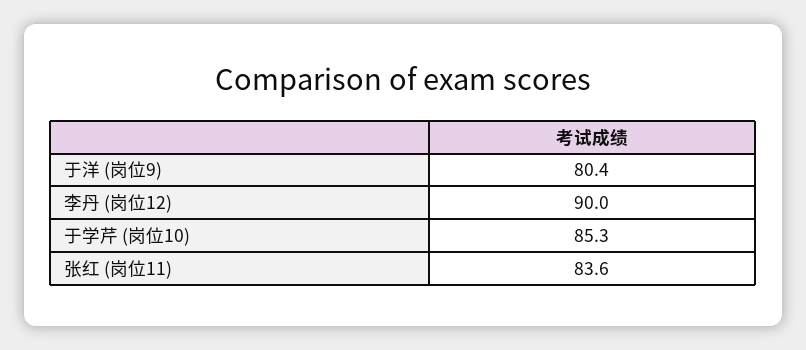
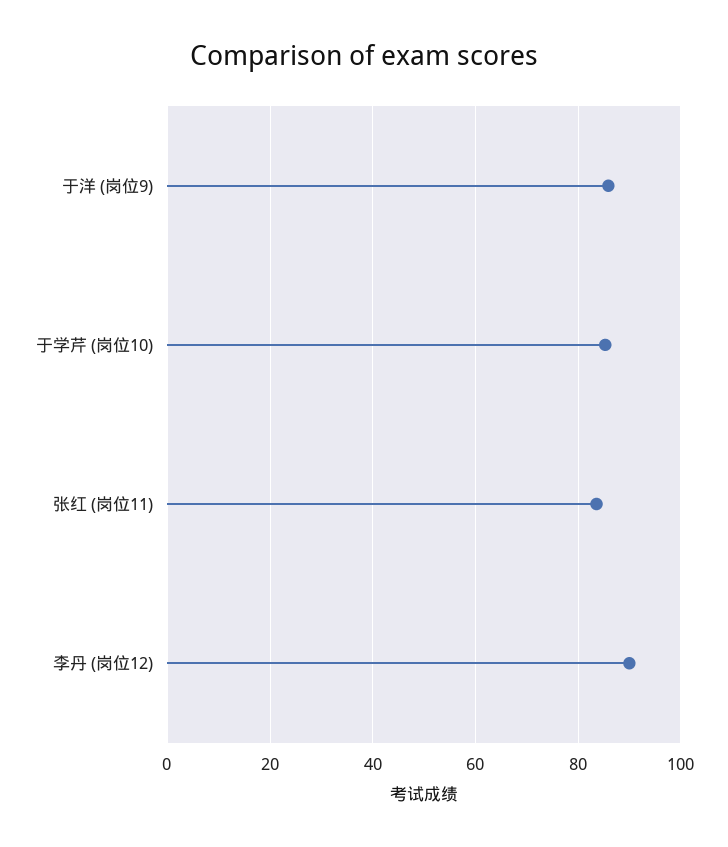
  {
-   "于洋 (岗位9)": 80.4,
+   "于洋 (岗位9)": 86,
    "李丹 (岗位12)": 90,
    "于学芹 (岗位10)": 85.3,
    "张红 (岗位11)": 83.6
  }

